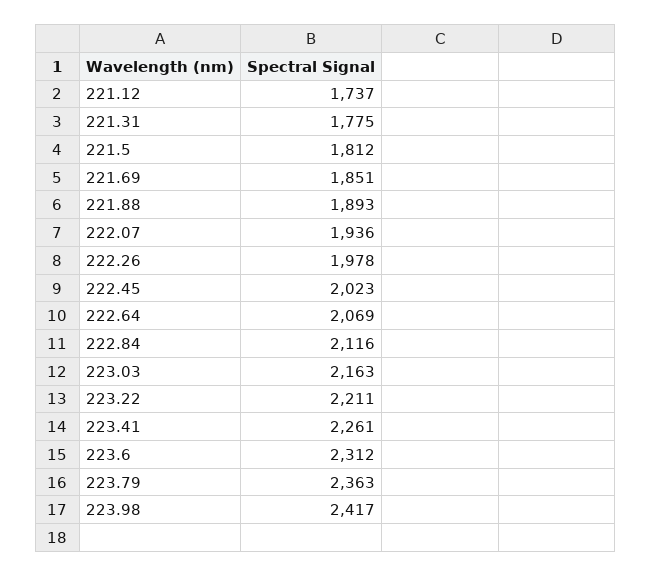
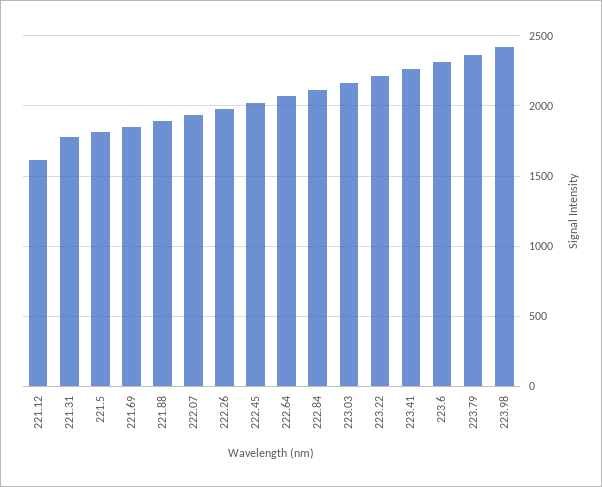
  {
-   "221.12": 1737,
+   "221.12": 1600,
    "221.31": 1775,
    "221.5": 1812,
    "221.69": 1851,
    "221.88": 1893,
    "222.07": 1936,
    "222.26": 1978,
    "222.45": 2023,
    "222.64": 2069,
    "222.84": 2116,
    "223.03": 2163,
    "223.22": 2211,
    "223.41": 2261,
    "223.6": 2312,
    "223.79": 2363,
    "223.98": 2417
  }

